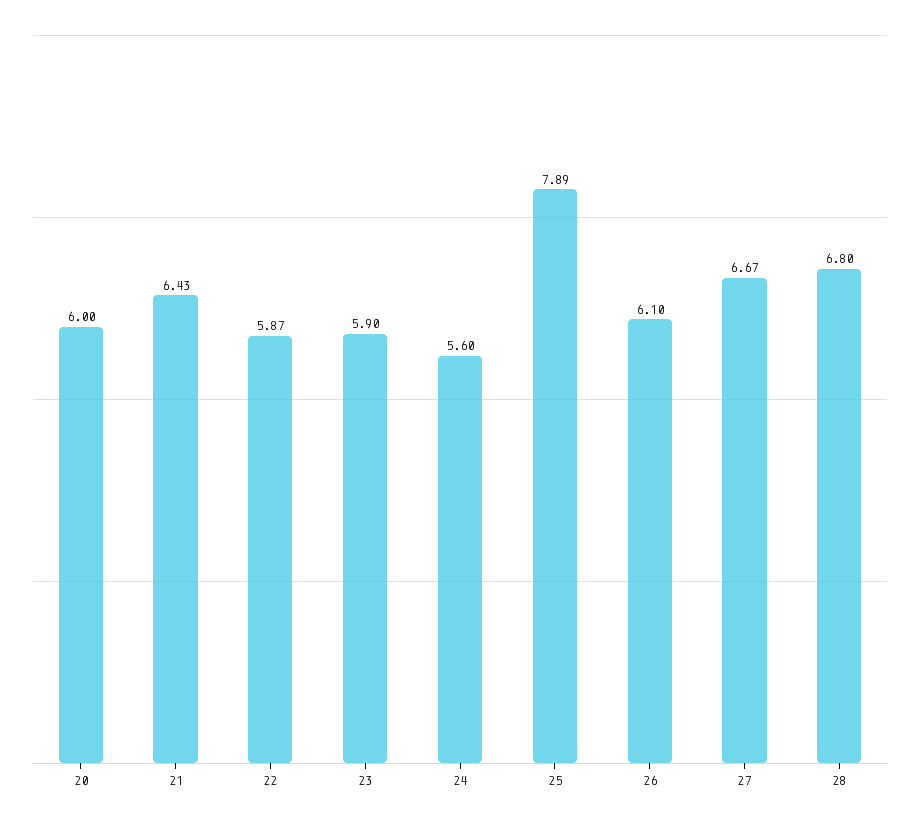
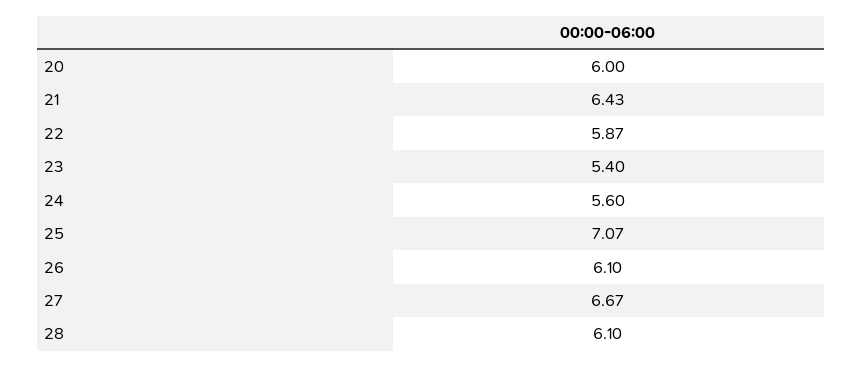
  {
    "20": 6,
    "21": 6.43,
    "22": 5.87,
-   "23": 5.9,
+   "23": 5.4,
    "24": 5.6,
-   "25": 7.89,
+   "25": 7.07,
    "26": 6.1,
    "27": 6.67,
-   "28": 6.8
+   "28": 6.1
  }

